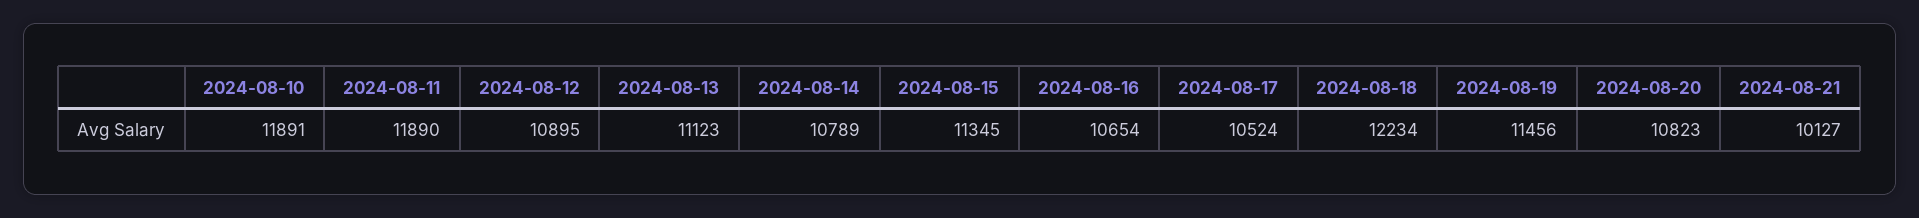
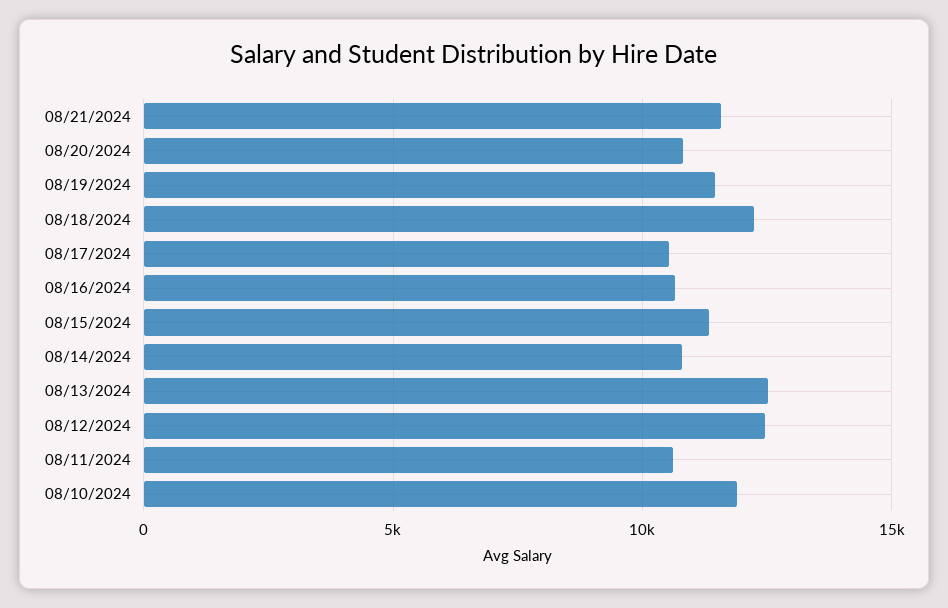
  {
    "2024-08-10": 11891,
-   "2024-08-11": 11890,
+   "2024-08-11": 10500,
-   "2024-08-12": 10895,
+   "2024-08-12": 12500,
-   "2024-08-13": 11123,
+   "2024-08-13": 12500,
    "2024-08-14": 10789,
    "2024-08-15": 11345,
    "2024-08-16": 10654,
    "2024-08-17": 10524,
    "2024-08-18": 12234,
    "2024-08-19": 11456,
    "2024-08-20": 10823,
-   "2024-08-21": 10127
+   "2024-08-21": 11500
  }

